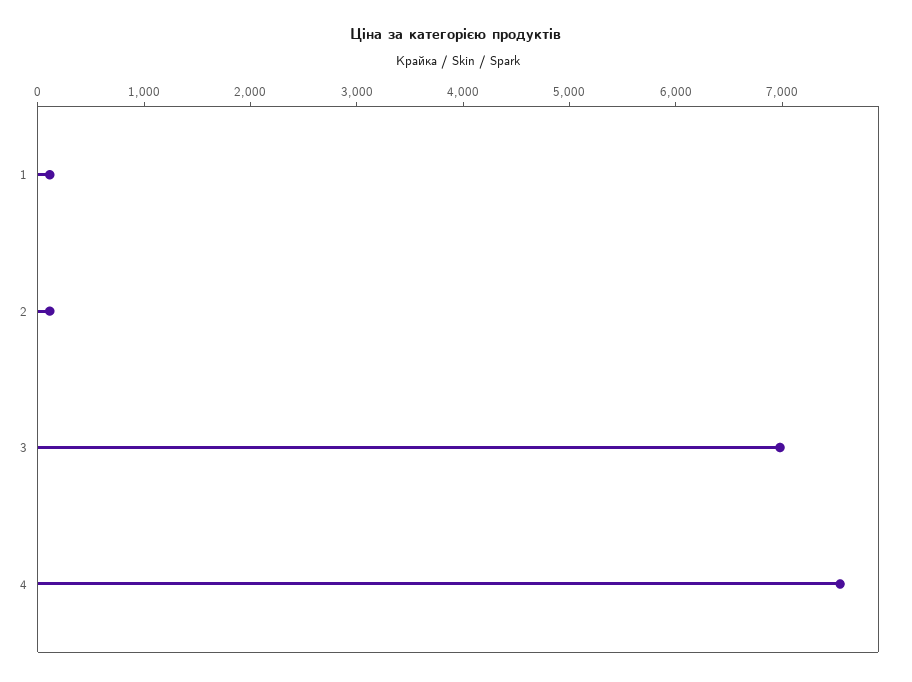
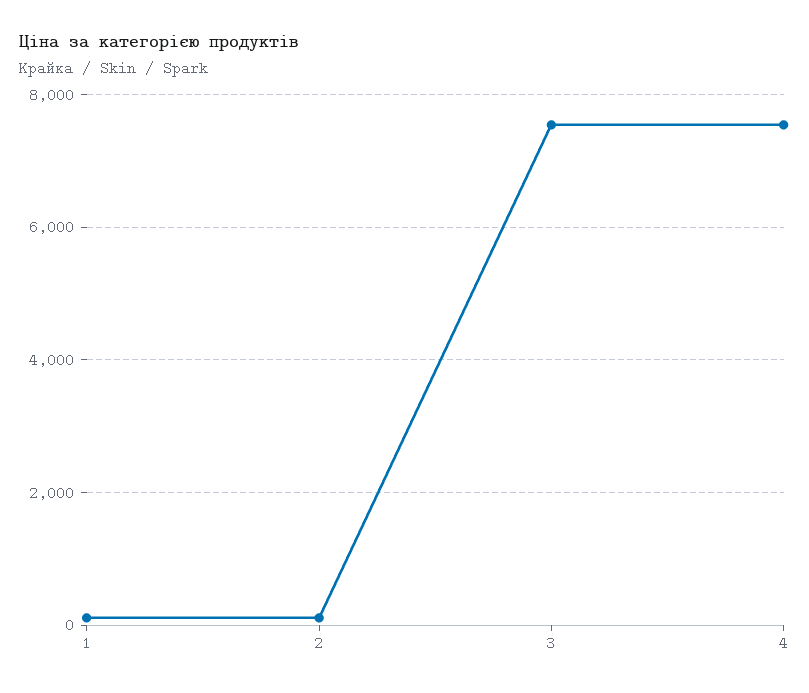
  {
    "1": 200,
    "2": 200,
-   "3": 7000,
+   "3": 7600,
    "4": 7600
  }

